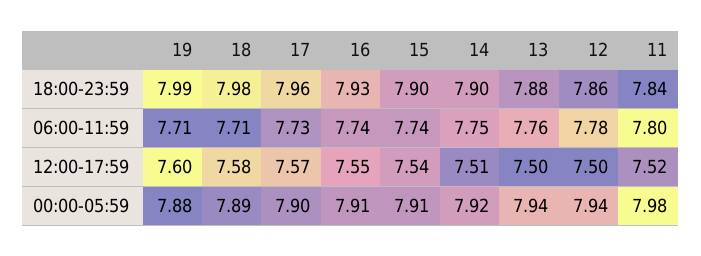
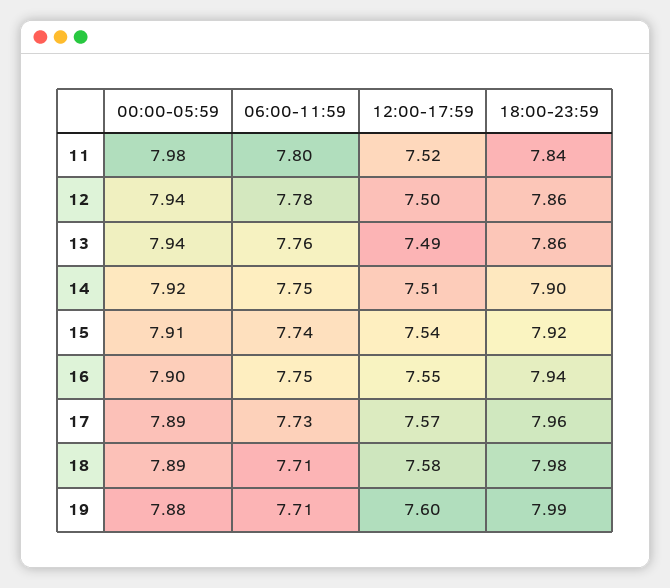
  {
    "19": {
      "18:00-23:59": 7.99,
      "06:00-11:59": 7.71,
      "12:00-17:59": 7.6,
      "00:00-05:59": 7.88
    },
    "18": {
      "18:00-23:59": 7.98,
      "06:00-11:59": 7.71,
      "12:00-17:59": 7.58,
      "00:00-05:59": 7.89
    },
    "17": {
      "18:00-23:59": 7.96,
      "06:00-11:59": 7.73,
      "12:00-17:59": 7.57,
-     "00:00-05:59": 7.9
+     "00:00-05:59": 7.89
    },
    "16": {
-     "18:00-23:59": 7.93,
+     "18:00-23:59": 7.94,
-     "06:00-11:59": 7.74,
+     "06:00-11:59": 7.75,
      "12:00-17:59": 7.55,
-     "00:00-05:59": 7.91
+     "00:00-05:59": 7.9
    },
    "15": {
-     "18:00-23:59": 7.9,
+     "18:00-23:59": 7.92,
      "06:00-11:59": 7.74,
      "12:00-17:59": 7.54,
      "00:00-05:59": 7.91
    },
    "14": {
      "18:00-23:59": 7.9,
      "06:00-11:59": 7.75,
      "12:00-17:59": 7.51,
      "00:00-05:59": 7.92
    },
    "13": {
-     "18:00-23:59": 7.88,
+     "18:00-23:59": 7.86,
      "06:00-11:59": 7.76,
-     "12:00-17:59": 7.5,
+     "12:00-17:59": 7.49,
      "00:00-05:59": 7.94
    },
    "12": {
      "18:00-23:59": 7.86,
      "06:00-11:59": 7.78,
      "12:00-17:59": 7.5,
      "00:00-05:59": 7.94
    },
    "11": {
      "18:00-23:59": 7.84,
      "06:00-11:59": 7.8,
      "12:00-17:59": 7.52,
      "00:00-05:59": 7.98
    }
  }

